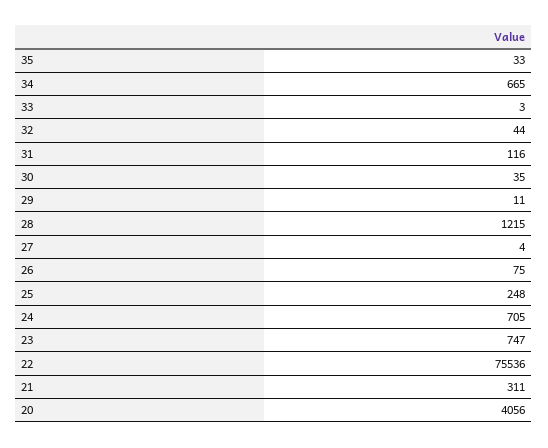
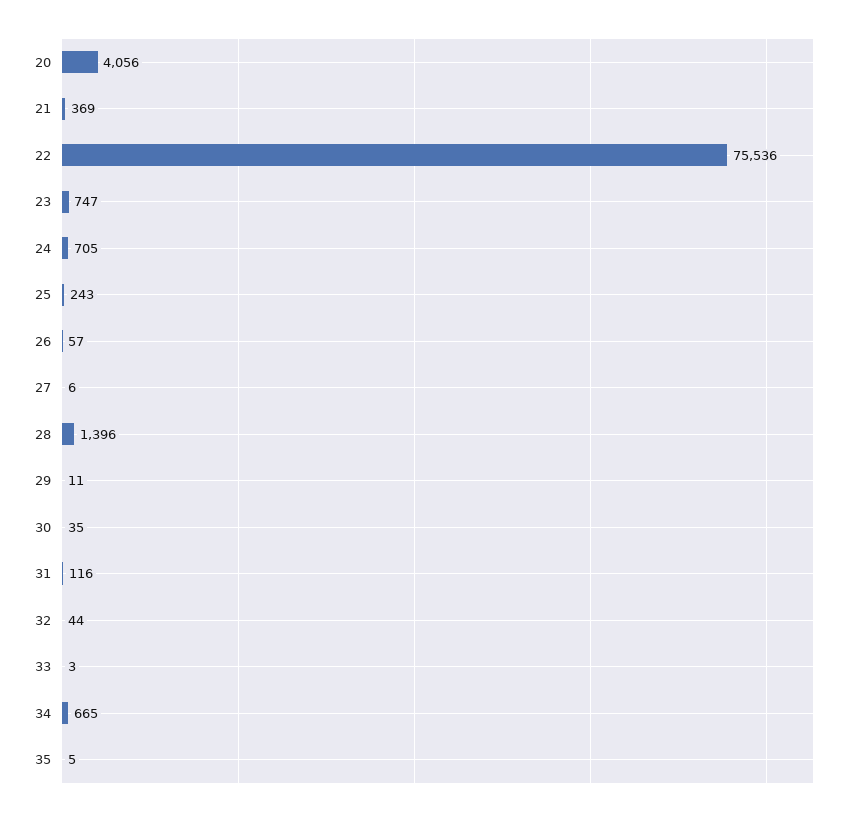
  {
-   "35": 33,
+   "35": 5,
    "34": 665,
    "33": 3,
    "32": 44,
    "31": 116,
    "30": 35,
    "29": 11,
-   "28": 1215,
+   "28": 1396,
-   "27": 4,
+   "27": 6,
-   "26": 75,
+   "26": 57,
-   "25": 248,
+   "25": 243,
    "24": 705,
    "23": 747,
    "22": 75536,
-   "21": 311,
+   "21": 369,
    "20": 4056
  }

